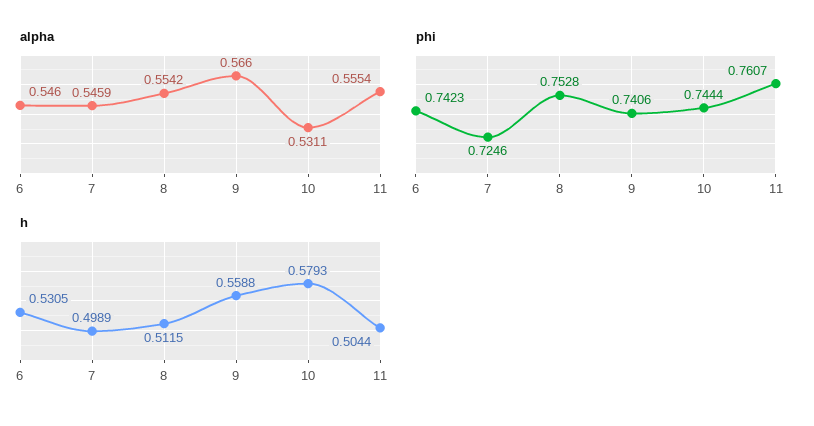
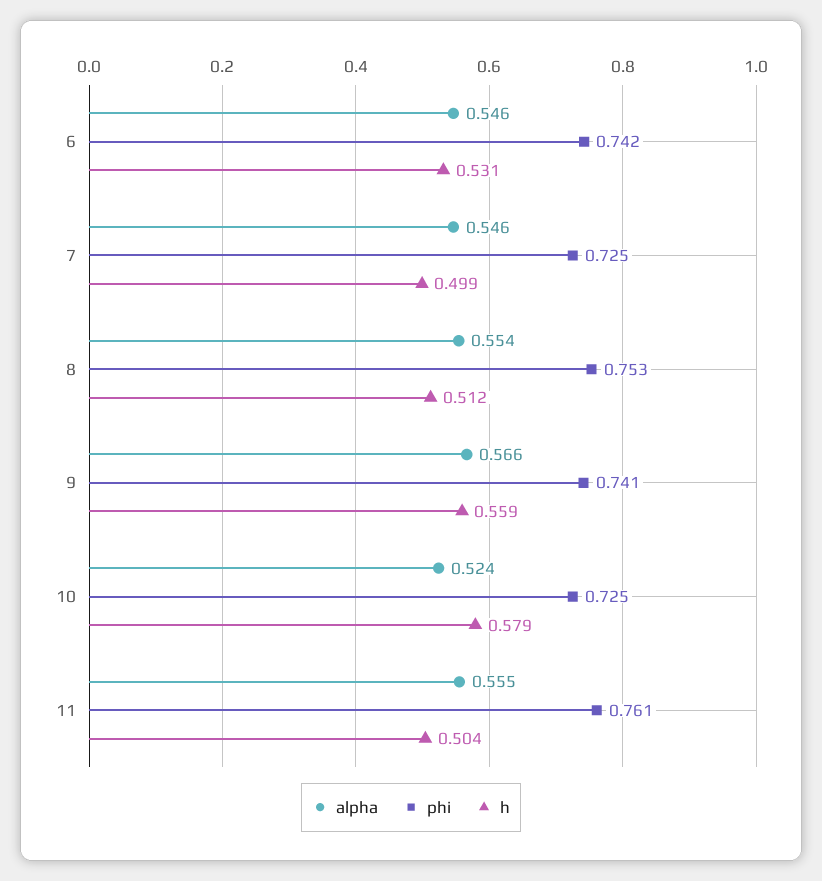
  {
    "alpha": {
      "6": 0.546,
      "7": 0.5459,
      "8": 0.5542,
      "9": 0.566,
-     "10": 0.5311,
+     "10": 0.524,
      "11": 0.5554
    },
    "phi": {
      "6": 0.7423,
      "7": 0.7246,
      "8": 0.7528,
      "9": 0.7406,
-     "10": 0.7444,
+     "10": 0.725,
      "11": 0.7607
    },
    "h": {
      "6": 0.5305,
      "7": 0.4989,
      "8": 0.5115,
      "9": 0.5588,
      "10": 0.5793,
      "11": 0.5044
    }
  }

